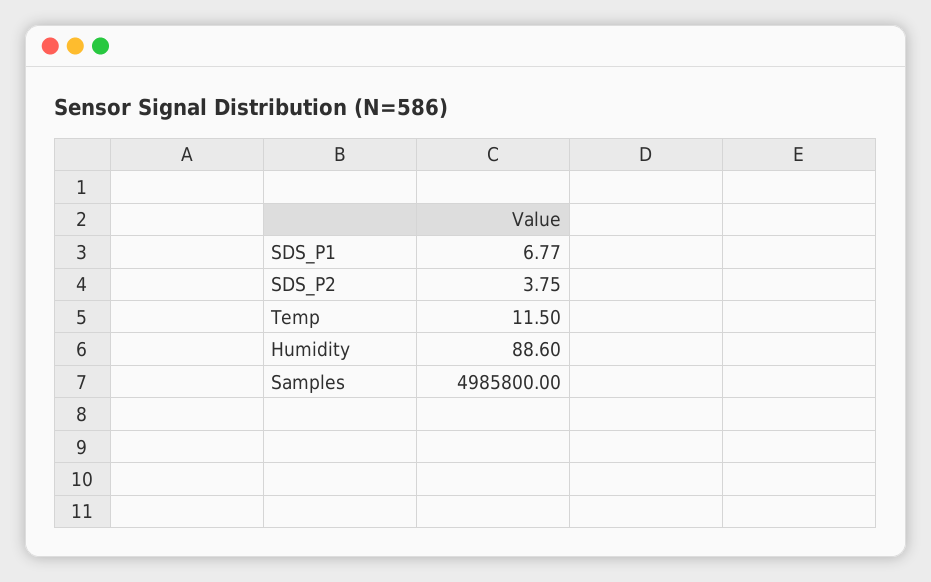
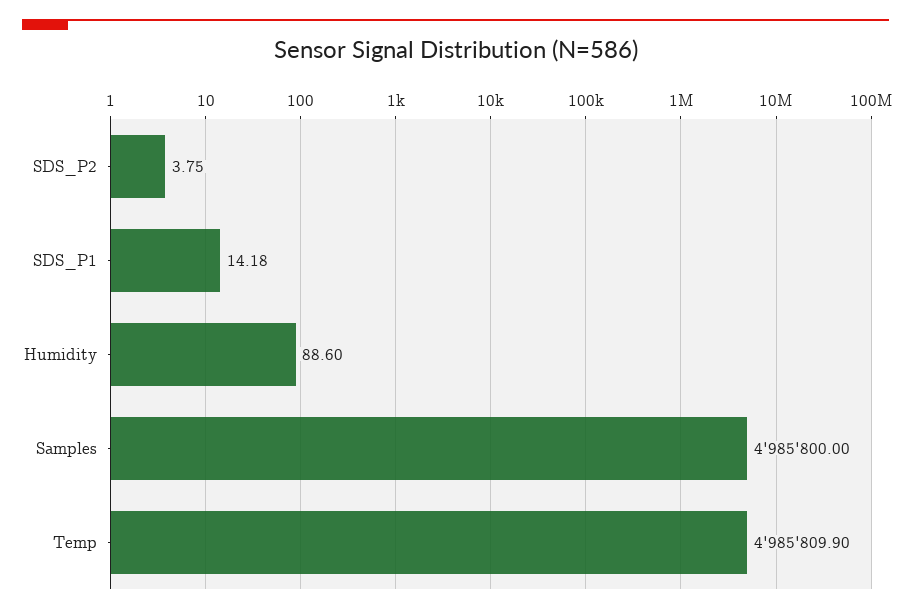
  {
-   "SDS_P1": 6.77,
+   "SDS_P1": 14.18,
    "SDS_P2": 3.75,
-   "Temp": 11.5,
+   "Temp": 4985809.9,
    "Humidity": 88.6,
    "Samples": 4985800
  }

